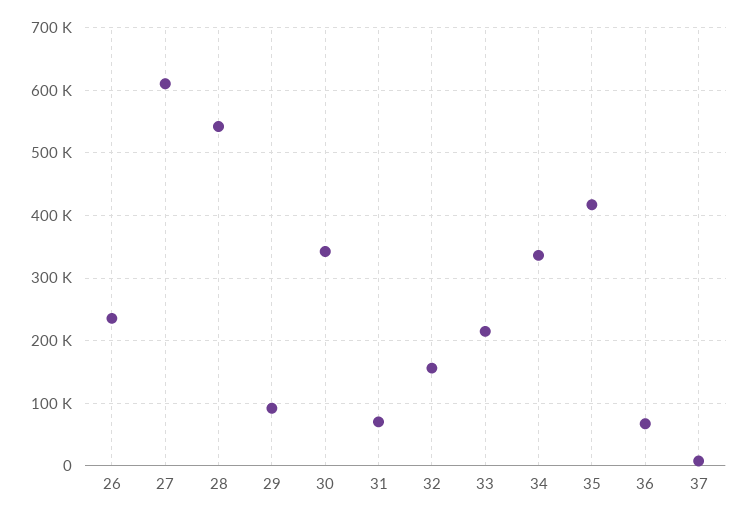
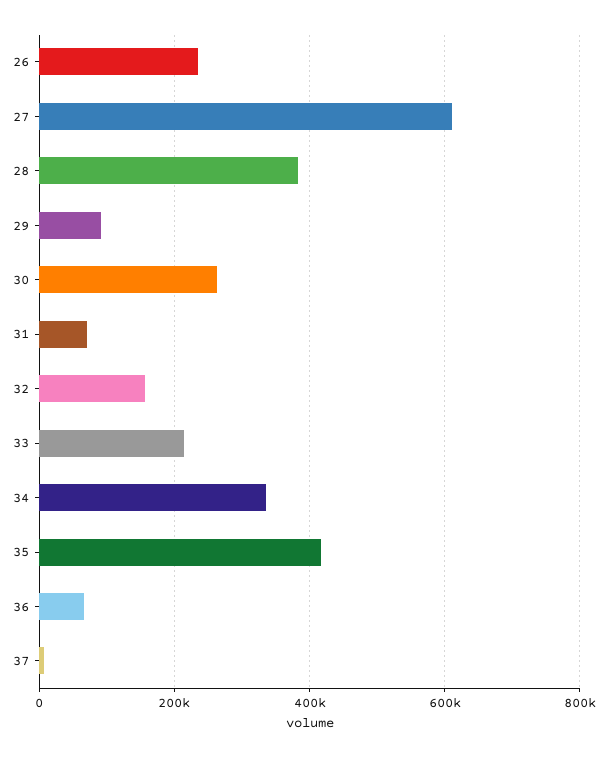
  {
    "26": 240000,
    "27": 610000,
-   "28": 540000,
+   "28": 380000,
    "29": 90000,
-   "30": 340000,
+   "30": 260000,
    "31": 70000,
    "32": 160000,
    "33": 210000,
    "34": 340000,
    "35": 420000,
    "36": 70000,
    "37": 10000
  }

